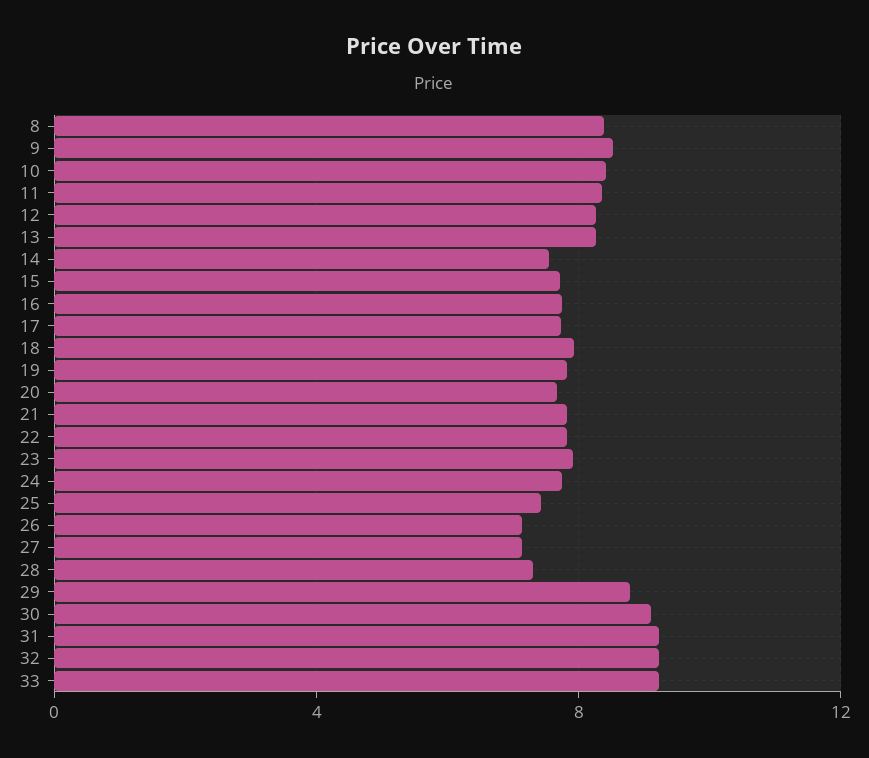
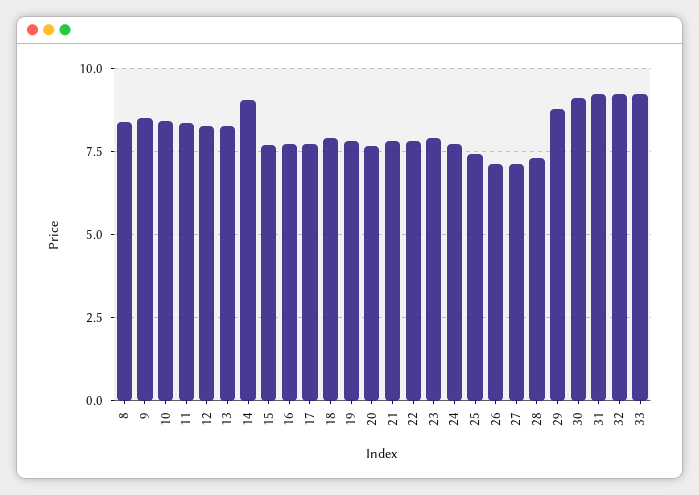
  {
    "8": 8.5,
    "9": 8.5,
    "10": 8.5,
    "11": 8.25,
    "12": 8.25,
    "13": 8.25,
-   "14": 7.5,
+   "14": 9,
    "15": 7.75,
    "16": 7.75,
    "17": 7.75,
    "18": 8,
    "19": 7.75,
    "20": 7.75,
    "21": 7.75,
    "22": 7.75,
    "23": 8,
    "24": 7.75,
    "25": 7.5,
    "26": 7.25,
    "27": 7.25,
    "28": 7.25,
    "29": 8.75,
    "30": 9,
    "31": 9.25,
    "32": 9.25,
    "33": 9.25
  }

